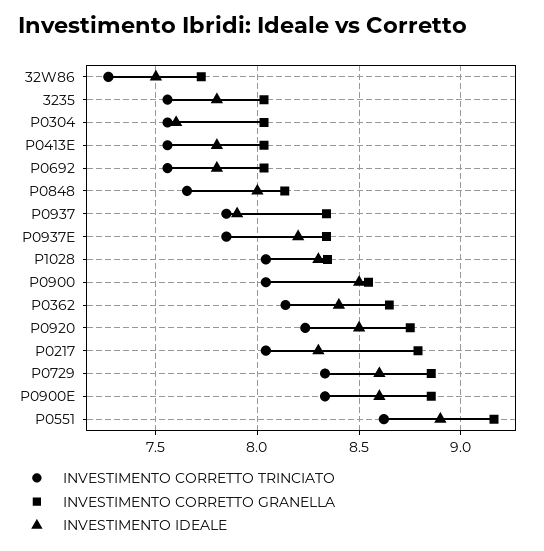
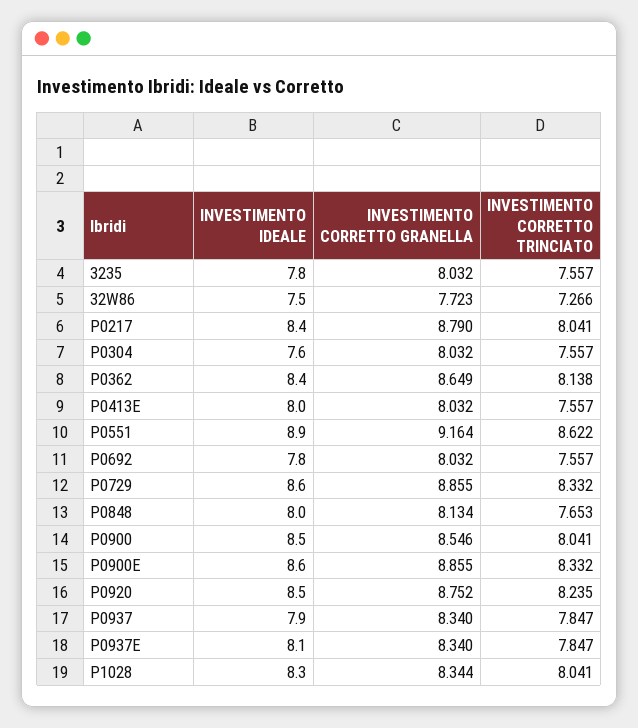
  {
    "INVESTIMENTO CORRETTO TRINCIATO": {
      "32W86": 7.266,
      "3235": 7.557,
      "P0304": 7.557,
      "P0413E": 7.557,
      "P0692": 7.557,
      "P0848": 7.653,
      "P0937": 7.847,
      "P0937E": 7.847,
      "P1028": 8.041,
      "P0900": 8.041,
      "P0362": 8.138,
      "P0920": 8.235,
      "P0217": 8.041,
      "P0729": 8.332,
      "P0900E": 8.332,
      "P0551": 8.622
    },
    "INVESTIMENTO CORRETTO GRANELLA": {
      "32W86": 7.723,
      "3235": 8.032,
      "P0304": 8.032,
      "P0413E": 8.032,
      "P0692": 8.032,
      "P0848": 8.134,
      "P0937": 8.34,
      "P0937E": 8.34,
      "P1028": 8.344,
      "P0900": 8.546,
      "P0362": 8.649,
      "P0920": 8.752,
      "P0217": 8.79,
      "P0729": 8.855,
      "P0900E": 8.855,
      "P0551": 9.164
    },
    "INVESTIMENTO IDEALE": {
      "32W86": 7.5,
      "3235": 7.8,
      "P0304": 7.6,
-     "P0413E": 7.8,
+     "P0413E": 8,
      "P0692": 7.8,
      "P0848": 8,
      "P0937": 7.9,
-     "P0937E": 8.2,
+     "P0937E": 8.1,
      "P1028": 8.3,
      "P0900": 8.5,
      "P0362": 8.4,
      "P0920": 8.5,
-     "P0217": 8.3,
+     "P0217": 8.4,
      "P0729": 8.6,
      "P0900E": 8.6,
      "P0551": 8.9
    }
  }

